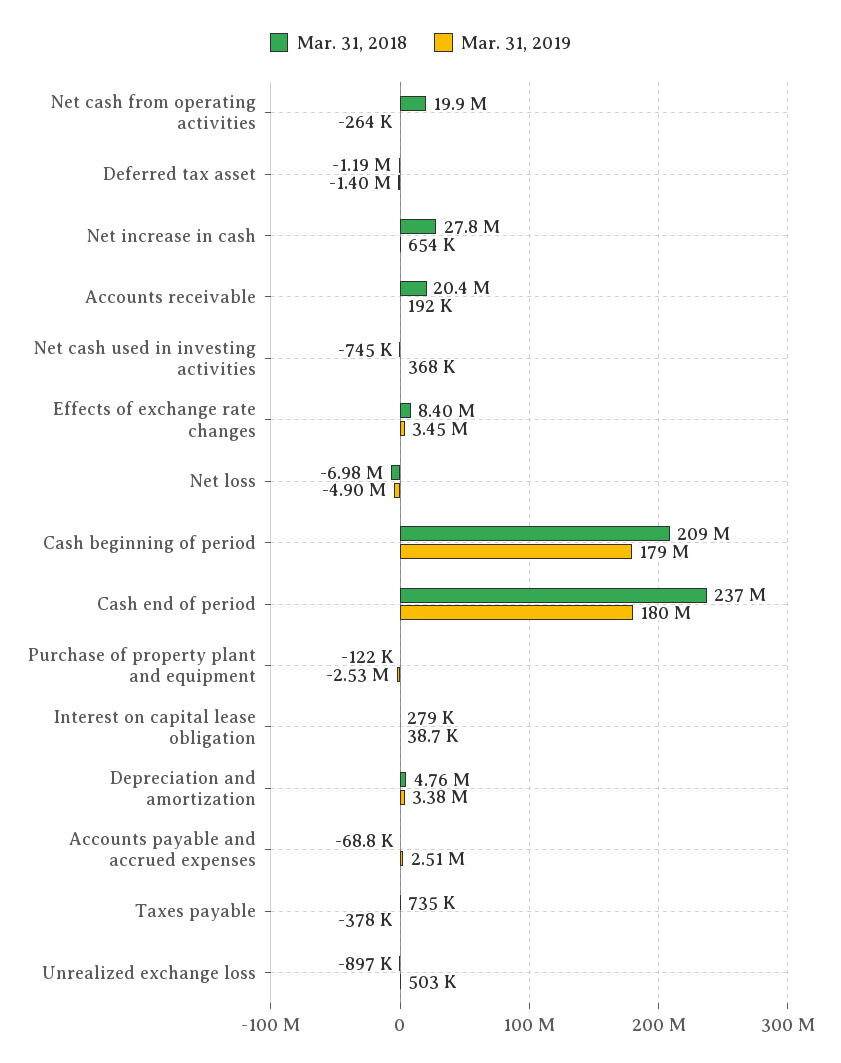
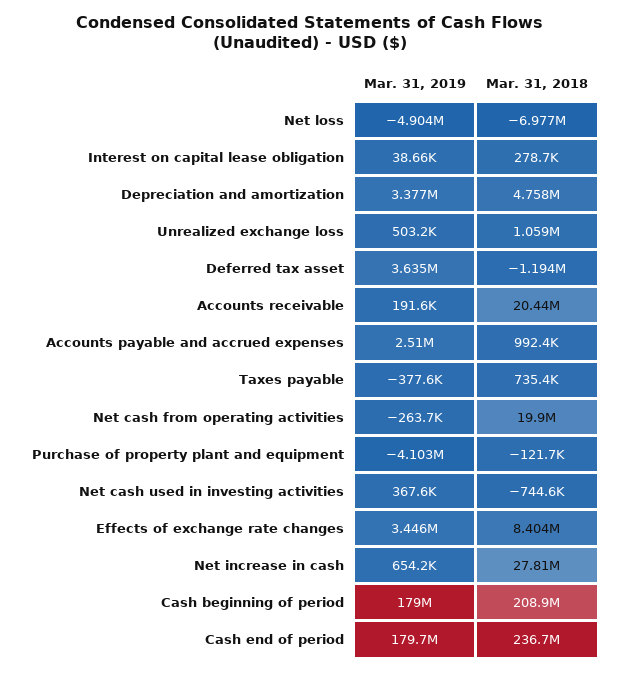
  {
    "Mar. 31, 2018": {
      "Net cash from operating activities": 19900000,
      "Deferred tax asset": -1194000,
      "Net increase in cash": 27810000,
      "Accounts receivable": 20440000,
      "Net cash used in investing activities": -744600,
      "Effects of exchange rate changes": 8404000,
      "Net loss": -6977000,
      "Cash beginning of period": 208900000,
      "Cash end of period": 236700000,
      "Purchase of property plant and equipment": -121700,
      "Interest on capital lease obligation": 278700,
      "Depreciation and amortization": 4758000,
-     "Accounts payable and accrued expenses": -68800,
+     "Accounts payable and accrued expenses": 992400,
      "Taxes payable": 735400,
-     "Unrealized exchange loss": -897000
+     "Unrealized exchange loss": 1059000
    },
    "Mar. 31, 2019": {
      "Net cash from operating activities": -263700,
-     "Deferred tax asset": -1400000,
+     "Deferred tax asset": 3635000,
      "Net increase in cash": 654200,
      "Accounts receivable": 191600,
      "Net cash used in investing activities": 367600,
      "Effects of exchange rate changes": 3446000,
      "Net loss": -4904000,
      "Cash beginning of period": 179000000,
      "Cash end of period": 179700000,
-     "Purchase of property plant and equipment": -2530000,
+     "Purchase of property plant and equipment": -4103000,
      "Interest on capital lease obligation": 38660,
      "Depreciation and amortization": 3377000,
      "Accounts payable and accrued expenses": 2510000,
      "Taxes payable": -377600,
      "Unrealized exchange loss": 503200
    }
  }

